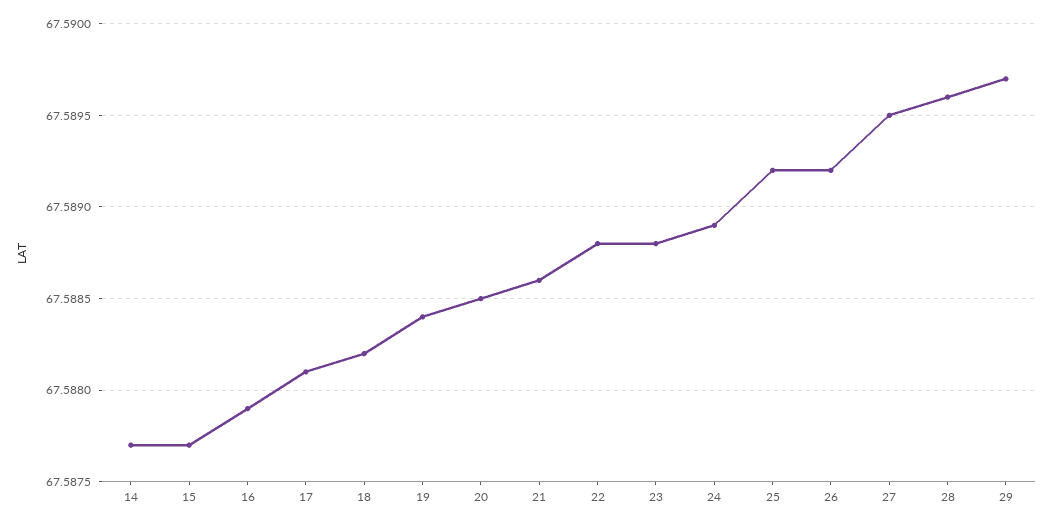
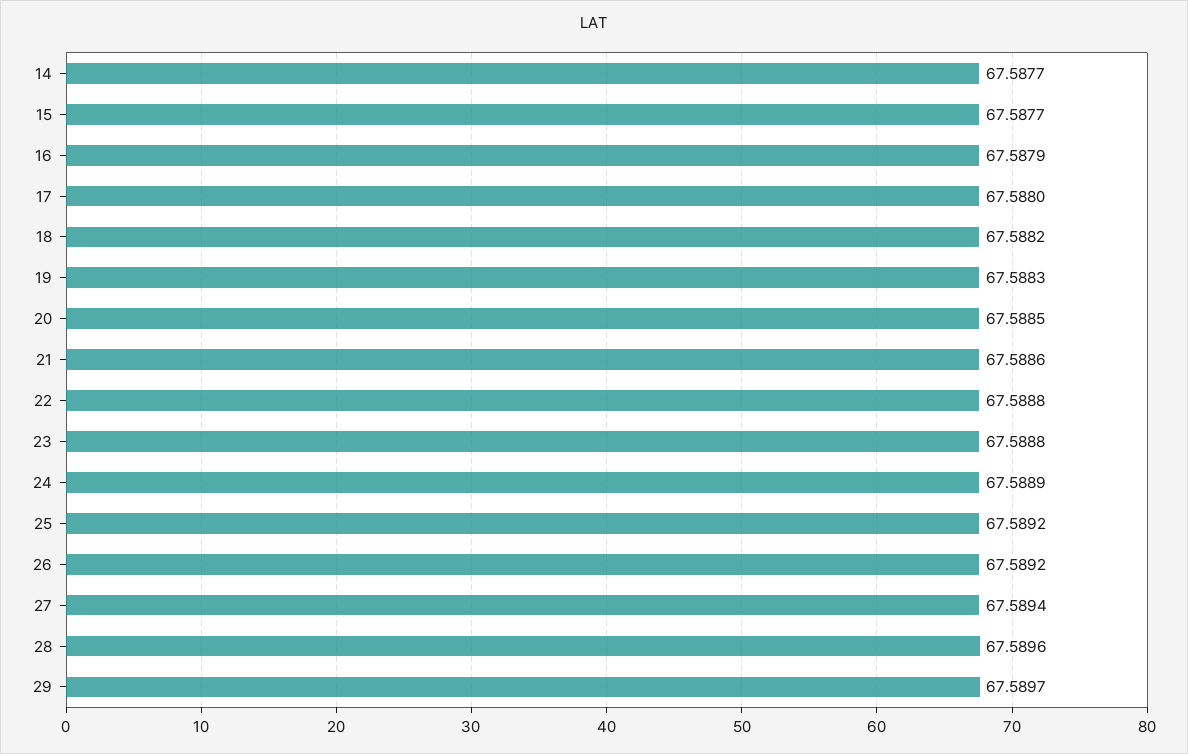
  {
    "14": 67.5877,
    "15": 67.5877,
    "16": 67.5879,
-   "17": 67.5881,
+   "17": 67.588,
    "18": 67.5882,
-   "19": 67.5884,
+   "19": 67.5883,
    "20": 67.5885,
    "21": 67.5886,
    "22": 67.5888,
    "23": 67.5888,
    "24": 67.5889,
    "25": 67.5892,
    "26": 67.5892,
-   "27": 67.5895,
+   "27": 67.5894,
    "28": 67.5896,
    "29": 67.5897
  }

